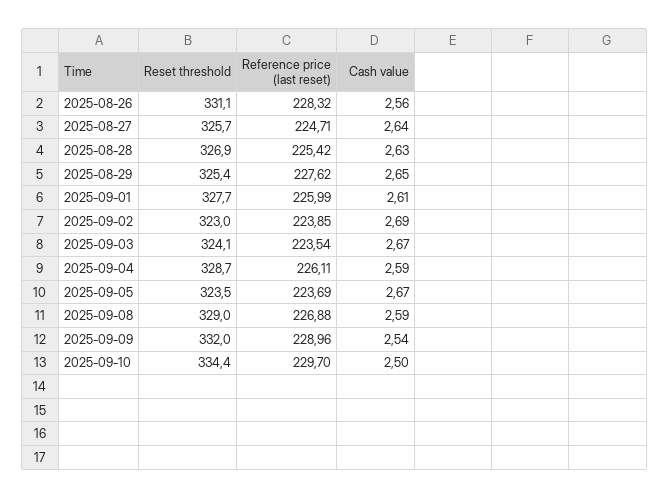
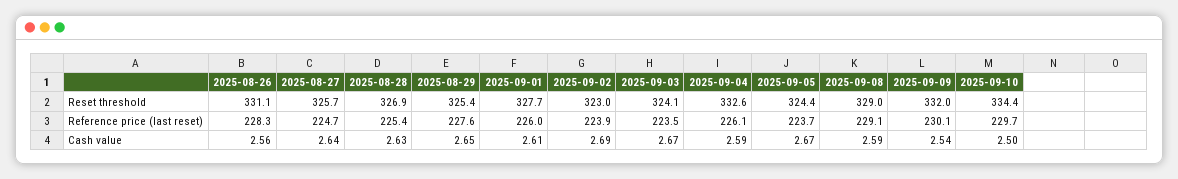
  {
    "Reset threshold": {
      "2025-08-26": 331.1,
      "2025-08-27": 325.7,
      "2025-08-28": 326.9,
      "2025-08-29": 325.4,
      "2025-09-01": 327.7,
      "2025-09-02": 323,
      "2025-09-03": 324.1,
-     "2025-09-04": 328.7,
+     "2025-09-04": 332.6,
-     "2025-09-05": 323.5,
+     "2025-09-05": 324.4,
      "2025-09-08": 329,
      "2025-09-09": 332,
      "2025-09-10": 334.4
    },
    "Reference price (last reset)": {
      "2025-08-26": 228.32,
      "2025-08-27": 224.71,
      "2025-08-28": 225.42,
      "2025-08-29": 227.62,
      "2025-09-01": 225.99,
      "2025-09-02": 223.85,
      "2025-09-03": 223.54,
      "2025-09-04": 226.11,
      "2025-09-05": 223.69,
-     "2025-09-08": 226.88,
+     "2025-09-08": 229.1,
-     "2025-09-09": 228.96,
+     "2025-09-09": 230.1,
      "2025-09-10": 229.7
    },
    "Cash value": {
      "2025-08-26": 2.56,
      "2025-08-27": 2.64,
      "2025-08-28": 2.63,
      "2025-08-29": 2.65,
      "2025-09-01": 2.61,
      "2025-09-02": 2.69,
      "2025-09-03": 2.67,
      "2025-09-04": 2.59,
      "2025-09-05": 2.67,
      "2025-09-08": 2.59,
      "2025-09-09": 2.54,
      "2025-09-10": 2.5
    }
  }

